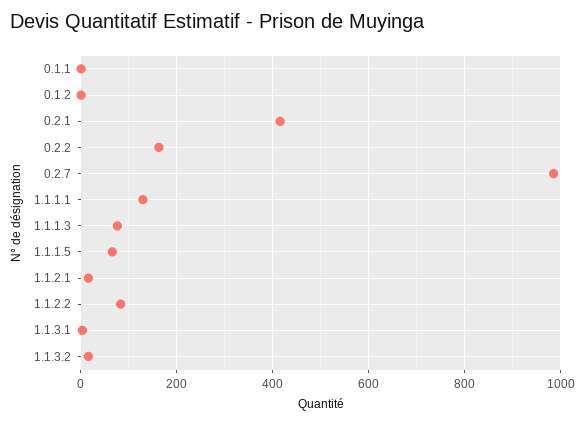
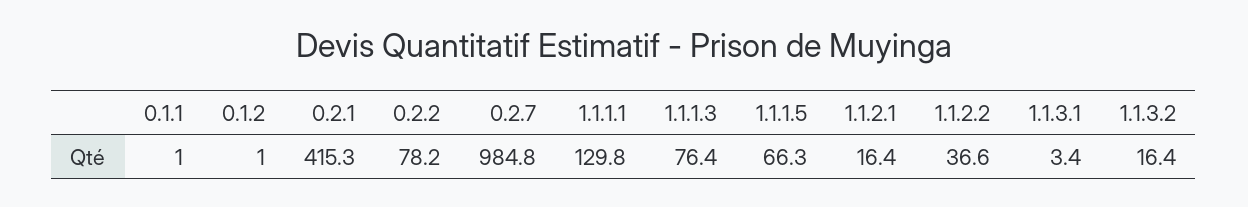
  {
    "0.1.1": 1,
    "0.1.2": 1,
    "0.2.1": 415.3,
-   "0.2.2": 160,
+   "0.2.2": 78.2,
    "0.2.7": 984.8,
    "1.1.1.1": 129.8,
    "1.1.1.3": 76.4,
    "1.1.1.5": 66.3,
    "1.1.2.1": 16.4,
-   "1.1.2.2": 80,
+   "1.1.2.2": 36.6,
    "1.1.3.1": 3.4,
    "1.1.3.2": 16.4
  }

